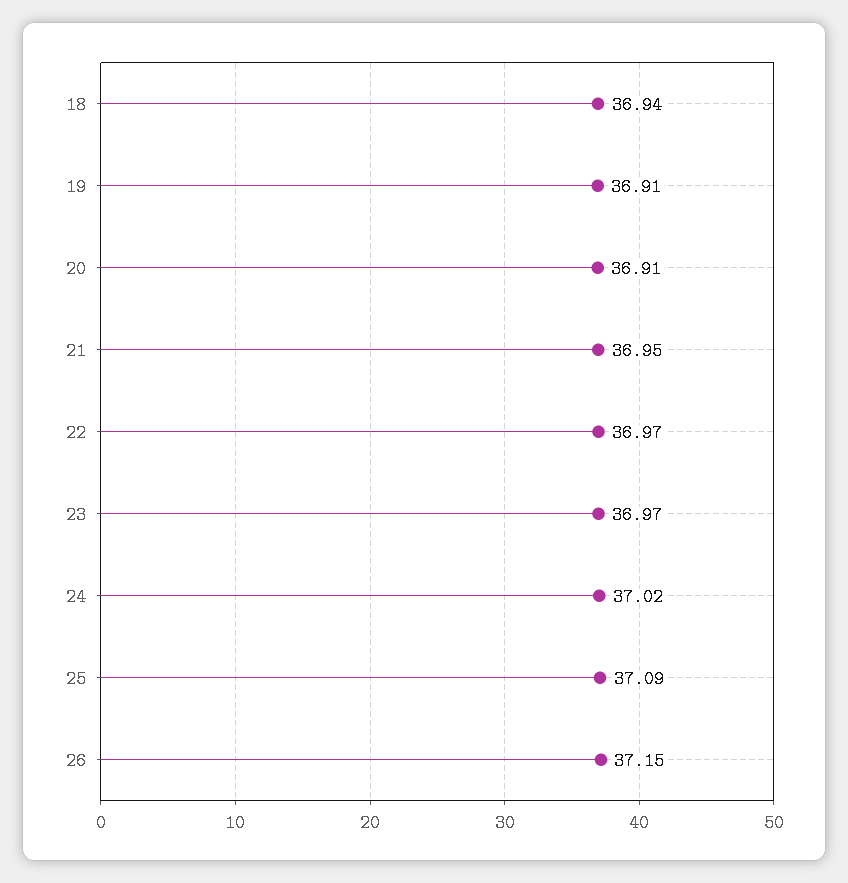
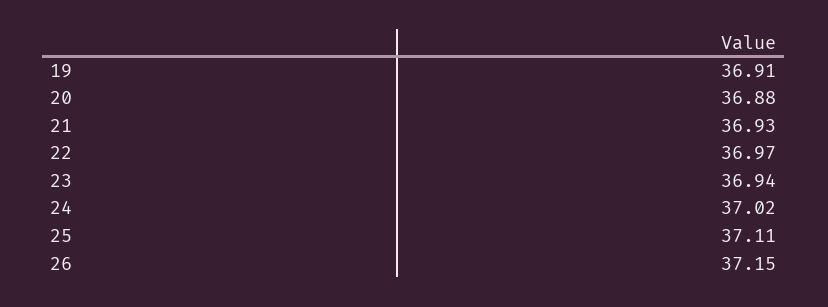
  {
-   "18": 36.94,
    "19": 36.91,
-   "20": 36.91,
+   "20": 36.88,
-   "21": 36.95,
+   "21": 36.93,
    "22": 36.97,
-   "23": 36.97,
+   "23": 36.94,
    "24": 37.02,
-   "25": 37.09,
+   "25": 37.11,
    "26": 37.15
  }

